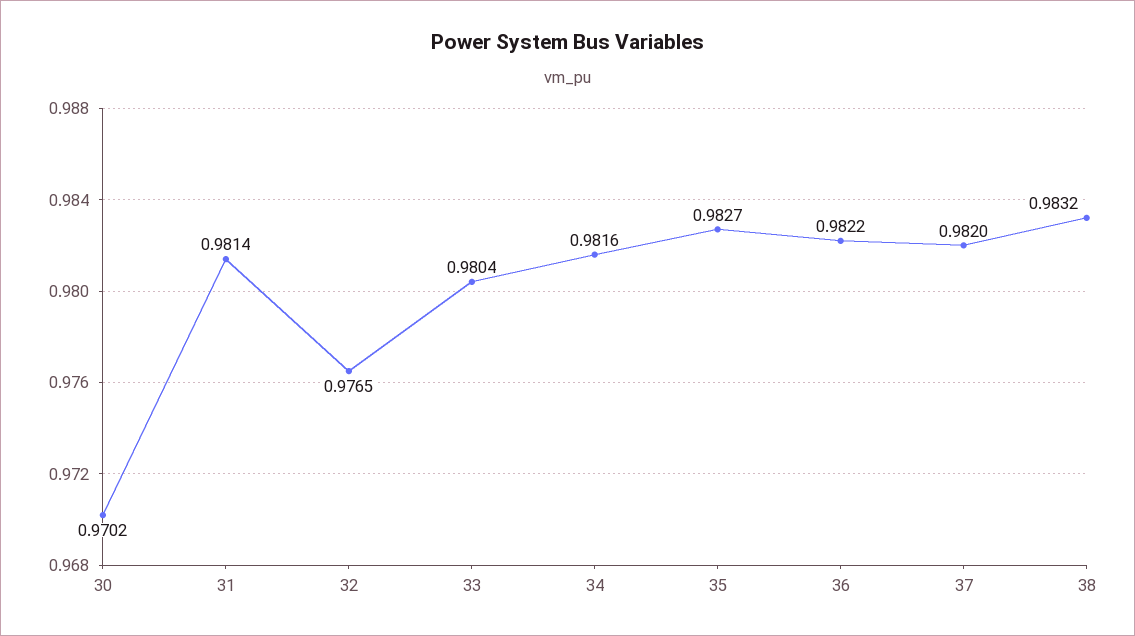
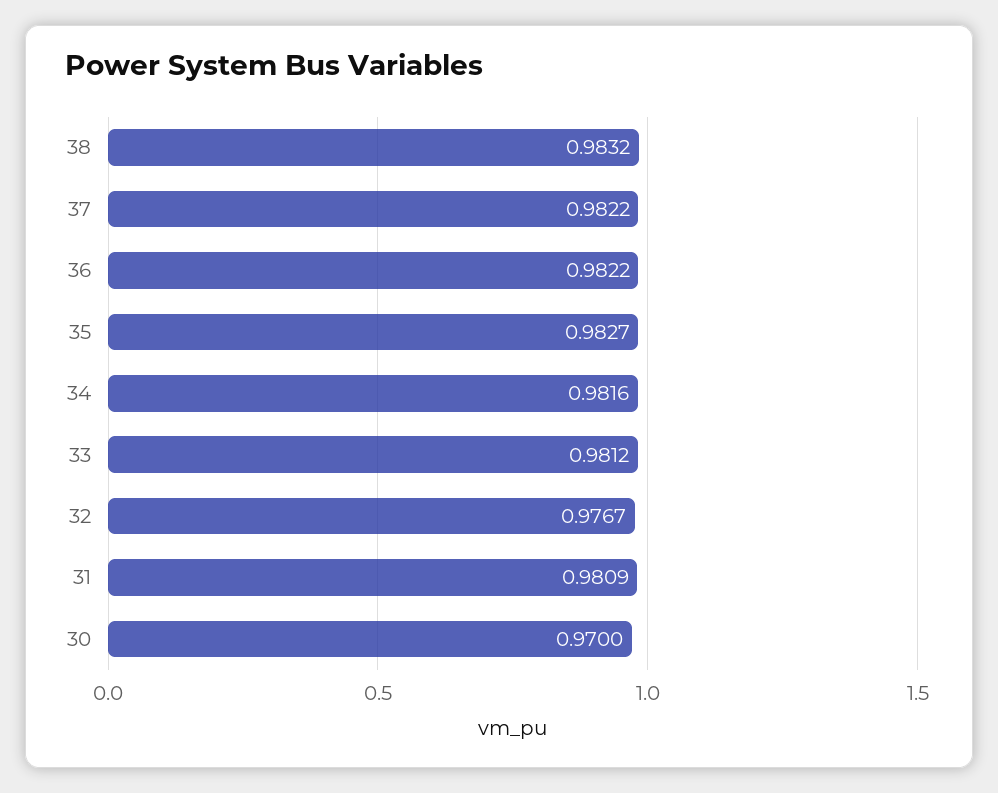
  {
-   "30": 0.9702,
+   "30": 0.97,
-   "31": 0.9814,
+   "31": 0.9809,
-   "32": 0.9765,
+   "32": 0.9767,
-   "33": 0.9804,
+   "33": 0.9812,
    "34": 0.9816,
    "35": 0.9827,
    "36": 0.9822,
-   "37": 0.982,
+   "37": 0.9822,
    "38": 0.9832
  }

